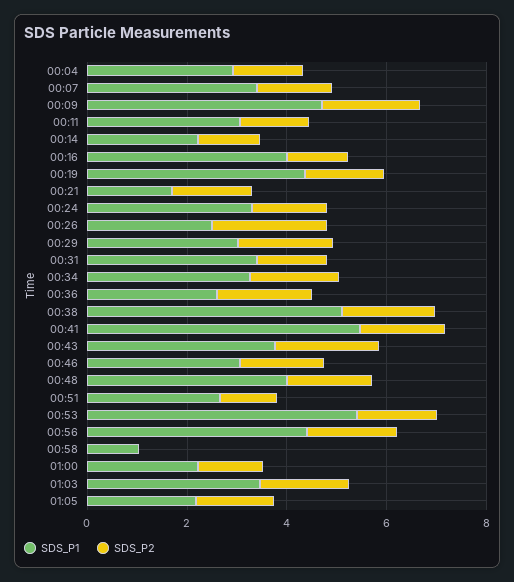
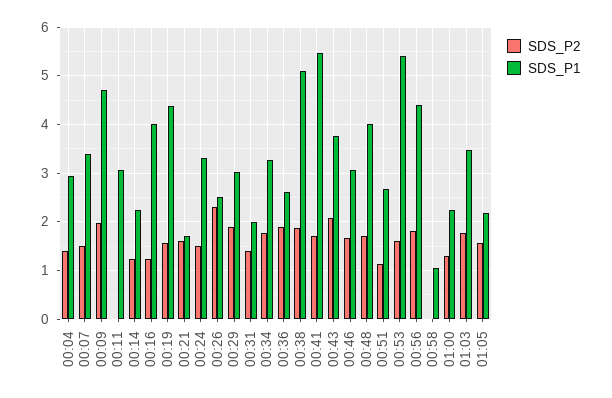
  {
    "SDS_P1": {
      "00:04": 3,
      "00:07": 3.4,
      "00:09": 4.8,
      "00:11": 3,
      "00:14": 2.2,
      "00:16": 4,
      "00:19": 4.4,
      "00:21": 1.8,
      "00:24": 3.4,
      "00:26": 2.6,
      "00:29": 3,
-     "00:31": 3.5,
+     "00:31": 2,
      "00:34": 3.2,
      "00:36": 2.6,
      "00:38": 5.2,
      "00:41": 5.4,
      "00:43": 3.8,
      "00:46": 3,
      "00:48": 4,
      "00:51": 2.6,
      "00:53": 5.4,
      "00:56": 4.4,
      "00:58": 1,
      "01:00": 2.2,
      "01:03": 3.4,
      "01:05": 2.2
    },
    "SDS_P2": {
      "00:04": 1.4,
      "00:07": 1.6,
      "00:09": 2,
-     "00:11": 1.5,
+     "00:11": 0,
      "00:14": 1.2,
      "00:16": 1.2,
      "00:19": 1.6,
      "00:21": 1.6,
      "00:24": 1.6,
      "00:26": 2.4,
      "00:29": 2,
      "00:31": 1.4,
      "00:34": 1.8,
      "00:36": 2,
      "00:38": 1.8,
      "00:41": 1.8,
      "00:43": 2,
      "00:46": 1.6,
      "00:48": 1.8,
      "00:51": 1.2,
      "00:53": 1.6,
      "00:56": 1.8,
      "00:58": 0,
      "01:00": 1.4,
      "01:03": 1.8,
      "01:05": 1.6
    }
  }

